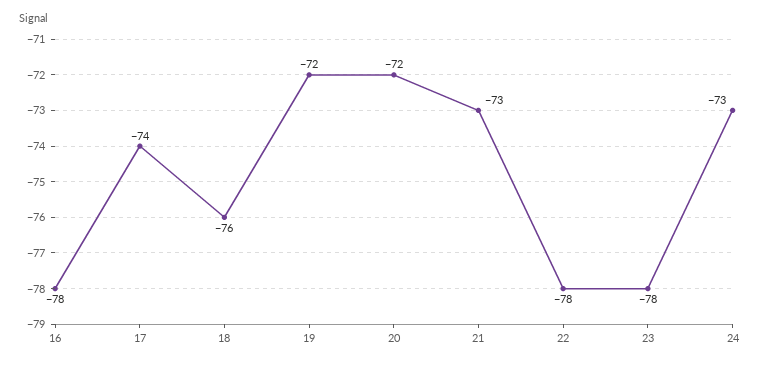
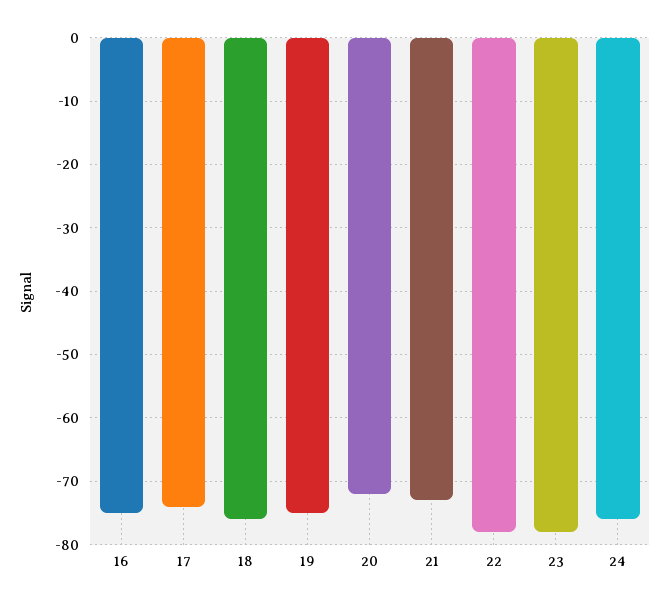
  {
-   "16": -78,
+   "16": -75,
    "17": -74,
    "18": -76,
-   "19": -72,
+   "19": -75,
    "20": -72,
    "21": -73,
    "22": -78,
    "23": -78,
-   "24": -73
+   "24": -76
  }

